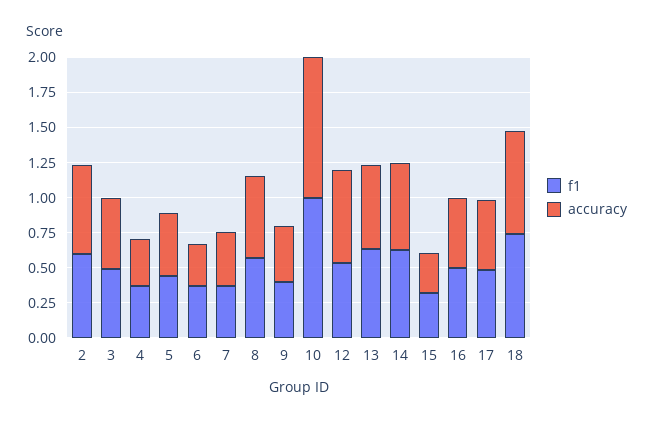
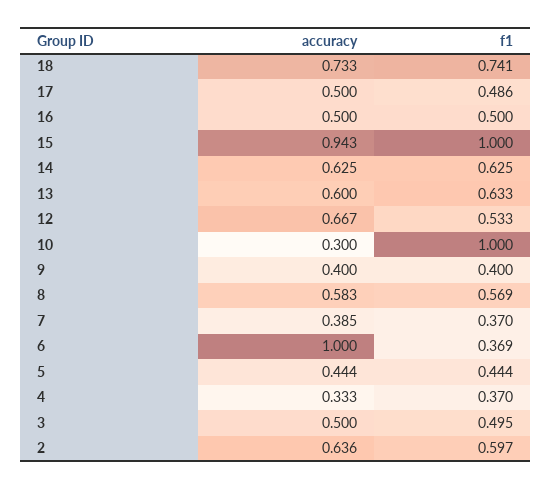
  {
    "f1": {
      "2": 0.597,
      "3": 0.495,
      "4": 0.37,
      "5": 0.444,
      "6": 0.369,
      "7": 0.37,
      "8": 0.569,
      "9": 0.4,
      "10": 1,
      "12": 0.533,
      "13": 0.633,
      "14": 0.625,
-     "15": 0.25,
+     "15": 1,
      "16": 0.5,
      "17": 0.486,
      "18": 0.741
    },
    "accuracy": {
      "2": 0.636,
      "3": 0.5,
      "4": 0.333,
      "5": 0.444,
-     "6": 0.25,
+     "6": 1,
      "7": 0.385,
      "8": 0.583,
      "9": 0.4,
-     "10": 1,
+     "10": 0.3,
      "12": 0.667,
      "13": 0.6,
      "14": 0.625,
-     "15": 0.25,
+     "15": 0.943,
      "16": 0.5,
      "17": 0.5,
      "18": 0.733
    }
  }

